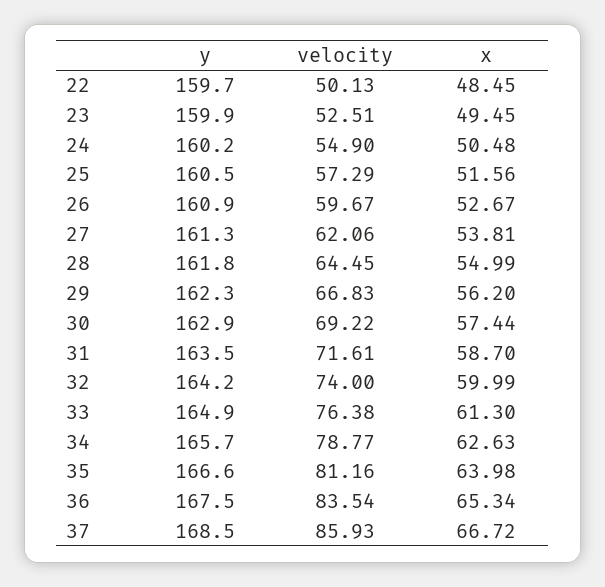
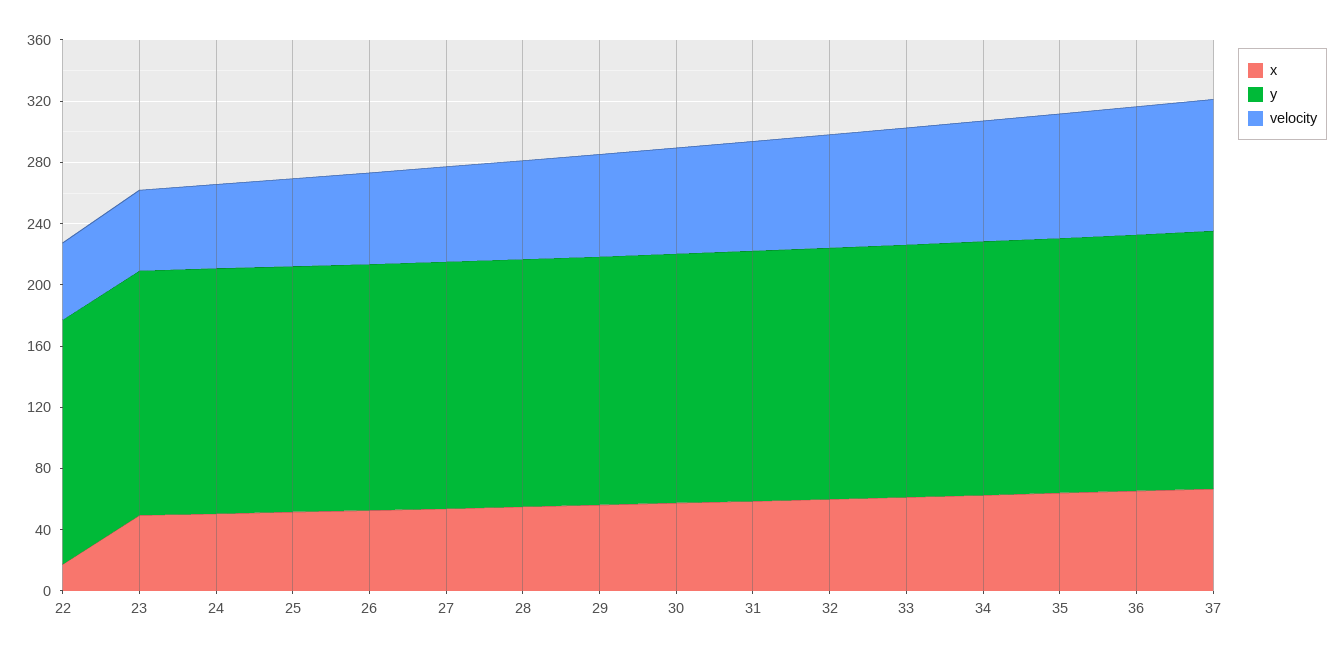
  {
    "y": {
      "22": 159.7,
      "23": 159.9,
      "24": 160.2,
      "25": 160.5,
      "26": 160.9,
      "27": 161.3,
      "28": 161.8,
      "29": 162.3,
      "30": 162.9,
      "31": 163.5,
      "32": 164.2,
      "33": 164.9,
      "34": 165.7,
      "35": 166.6,
      "36": 167.5,
      "37": 168.5
    },
    "velocity": {
      "22": 50.13,
      "23": 52.51,
      "24": 54.9,
      "25": 57.29,
      "26": 59.67,
      "27": 62.06,
      "28": 64.45,
      "29": 66.83,
      "30": 69.22,
      "31": 71.61,
      "32": 74,
      "33": 76.38,
      "34": 78.77,
      "35": 81.16,
      "36": 83.54,
      "37": 85.93
    },
    "x": {
-     "22": 48.45,
+     "22": 20,
      "23": 49.45,
      "24": 50.48,
      "25": 51.56,
      "26": 52.67,
      "27": 53.81,
      "28": 54.99,
      "29": 56.2,
      "30": 57.44,
      "31": 58.7,
      "32": 59.99,
      "33": 61.3,
      "34": 62.63,
      "35": 63.98,
      "36": 65.34,
      "37": 66.72
    }
  }

